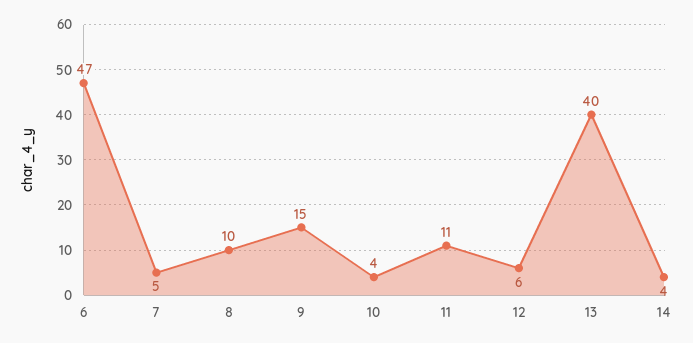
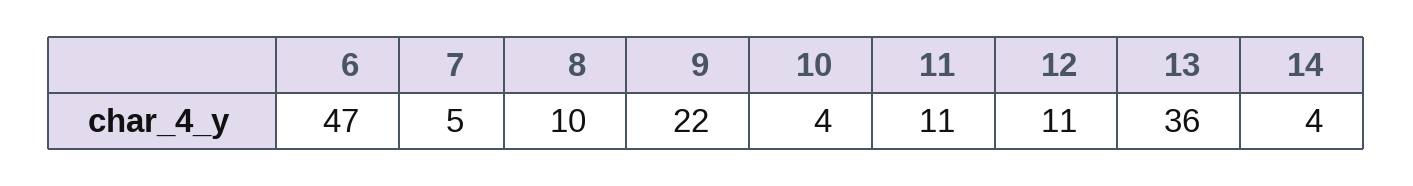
  {
    "6": 47,
    "7": 5,
    "8": 10,
-   "9": 15,
+   "9": 22,
    "10": 4,
    "11": 11,
-   "12": 6,
+   "12": 11,
-   "13": 40,
+   "13": 36,
    "14": 4
  }

